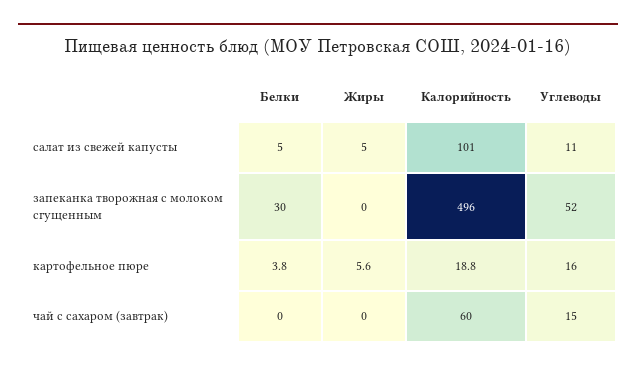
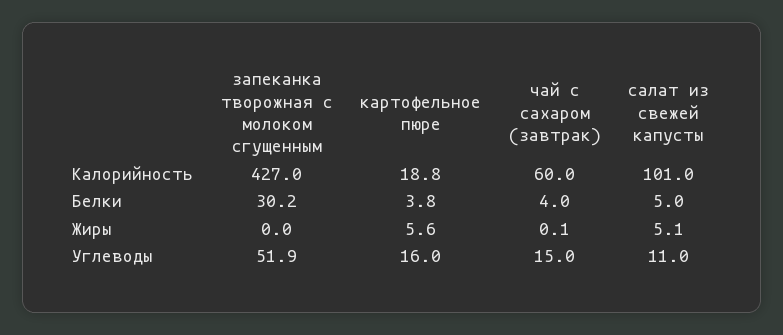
  {
    "Белки": {
      "салат из свежей капусты": 5,
      "запеканка творожная с молоком сгущенным": 30.2,
      "картофельное пюре": 3.8,
-     "чай с сахаром (завтрак)": 0
+     "чай с сахаром (завтрак)": 4
    },
    "Жиры": {
      "салат из свежей капусты": 5.1,
      "запеканка творожная с молоком сгущенным": 0,
      "картофельное пюре": 5.6,
      "чай с сахаром (завтрак)": 0.1
    },
    "Калорийность": {
      "салат из свежей капусты": 101,
-     "запеканка творожная с молоком сгущенным": 496,
+     "запеканка творожная с молоком сгущенным": 427,
      "картофельное пюре": 18.8,
      "чай с сахаром (завтрак)": 60
    },
    "Углеводы": {
      "салат из свежей капусты": 11,
      "запеканка творожная с молоком сгущенным": 51.9,
      "картофельное пюре": 16,
      "чай с сахаром (завтрак)": 15
    }
  }

